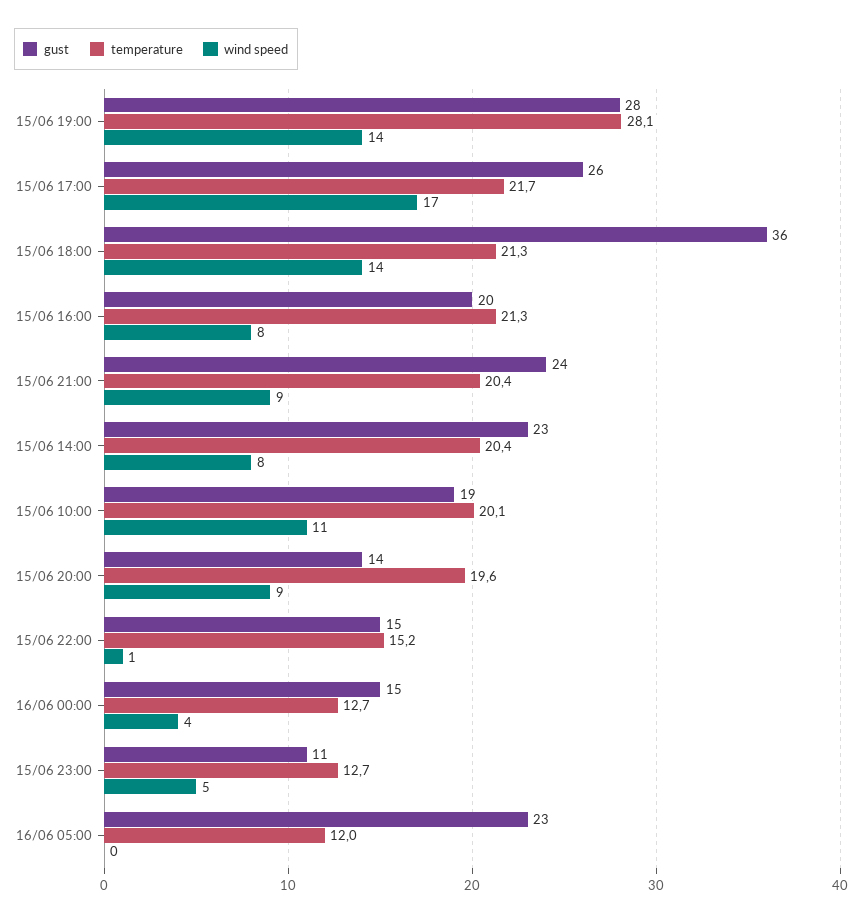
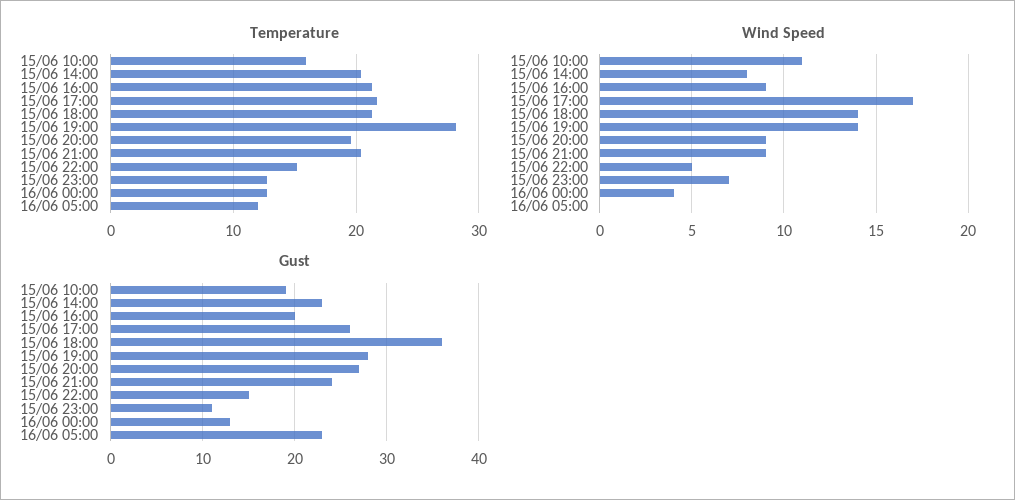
  {
    "gust": {
      "15/06 19:00": 28,
      "15/06 17:00": 26,
      "15/06 18:00": 36,
      "15/06 16:00": 20,
      "15/06 21:00": 24,
      "15/06 14:00": 23,
      "15/06 10:00": 19,
-     "15/06 20:00": 14,
+     "15/06 20:00": 27,
      "15/06 22:00": 15,
-     "16/06 00:00": 15,
+     "16/06 00:00": 13,
      "15/06 23:00": 11,
      "16/06 05:00": 23
    },
    "temperature": {
      "15/06 19:00": 28.1,
      "15/06 17:00": 21.7,
      "15/06 18:00": 21.3,
      "15/06 16:00": 21.3,
      "15/06 21:00": 20.4,
      "15/06 14:00": 20.4,
-     "15/06 10:00": 20.1,
+     "15/06 10:00": 16,
      "15/06 20:00": 19.6,
      "15/06 22:00": 15.2,
      "16/06 00:00": 12.7,
      "15/06 23:00": 12.7,
      "16/06 05:00": 12
    },
    "wind speed": {
      "15/06 19:00": 14,
      "15/06 17:00": 17,
      "15/06 18:00": 14,
-     "15/06 16:00": 8,
+     "15/06 16:00": 9,
      "15/06 21:00": 9,
      "15/06 14:00": 8,
      "15/06 10:00": 11,
      "15/06 20:00": 9,
-     "15/06 22:00": 1,
+     "15/06 22:00": 5,
      "16/06 00:00": 4,
-     "15/06 23:00": 5,
+     "15/06 23:00": 7,
      "16/06 05:00": 0
    }
  }

